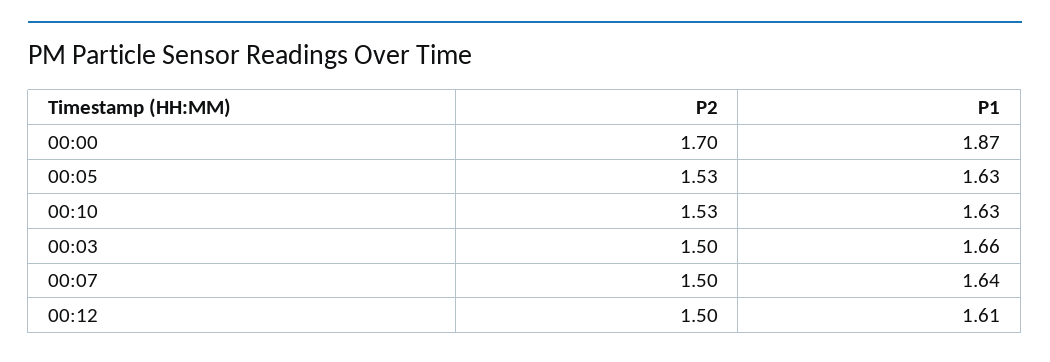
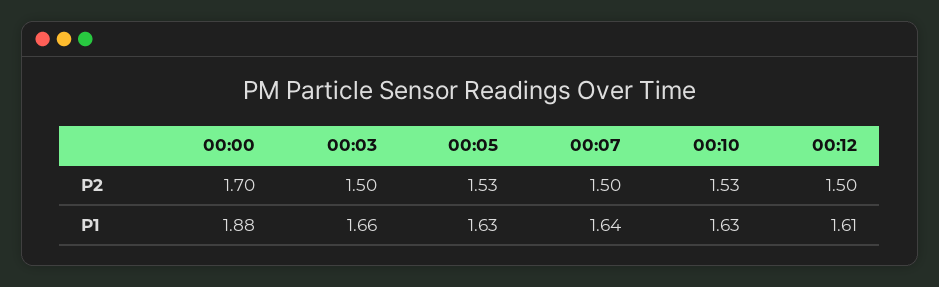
  {
    "P2": {
      "00:00": 1.7,
      "00:05": 1.53,
      "00:10": 1.53,
      "00:03": 1.5,
      "00:07": 1.5,
      "00:12": 1.5
    },
    "P1": {
-     "00:00": 1.87,
+     "00:00": 1.88,
      "00:05": 1.63,
      "00:10": 1.63,
      "00:03": 1.66,
      "00:07": 1.64,
      "00:12": 1.61
    }
  }

